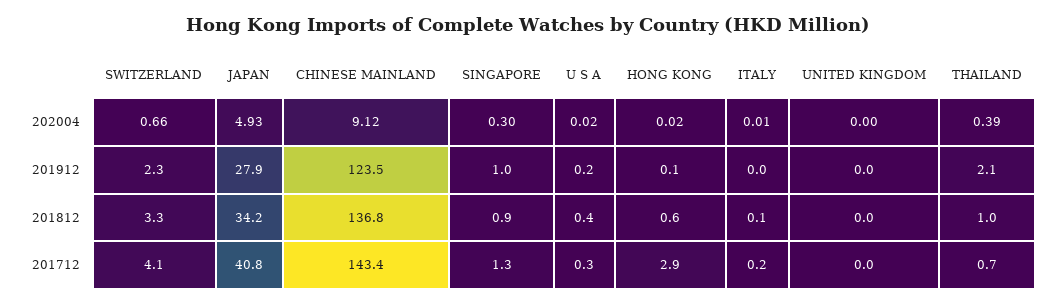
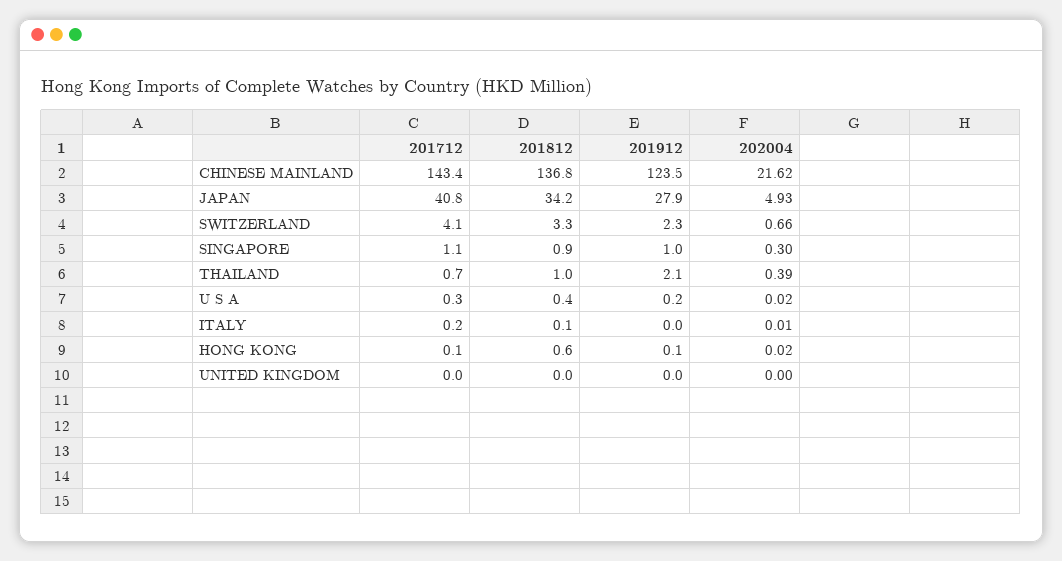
  {
    "SWITZERLAND": {
      "202004": 0.66,
      "201912": 2.3,
      "201812": 3.3,
      "201712": 4.1
    },
    "JAPAN": {
      "202004": 4.93,
      "201912": 27.9,
      "201812": 34.2,
      "201712": 40.8
    },
    "CHINESE MAINLAND": {
-     "202004": 9.12,
+     "202004": 21.62,
      "201912": 123.5,
      "201812": 136.8,
      "201712": 143.4
    },
    "SINGAPORE": {
      "202004": 0.3,
      "201912": 1,
      "201812": 0.9,
-     "201712": 1.3
+     "201712": 1.1
    },
    "U S A": {
      "202004": 0.02,
      "201912": 0.2,
      "201812": 0.4,
      "201712": 0.3
    },
    "HONG KONG": {
      "202004": 0.02,
      "201912": 0.1,
      "201812": 0.6,
-     "201712": 2.9
+     "201712": 0.1
    },
    "ITALY": {
      "202004": 0.01,
      "201912": 0,
      "201812": 0.1,
      "201712": 0.2
    },
    "UNITED KINGDOM": {
      "202004": 0,
      "201912": 0,
      "201812": 0,
      "201712": 0
    },
    "THAILAND": {
      "202004": 0.39,
      "201912": 2.1,
      "201812": 1,
      "201712": 0.7
    }
  }

